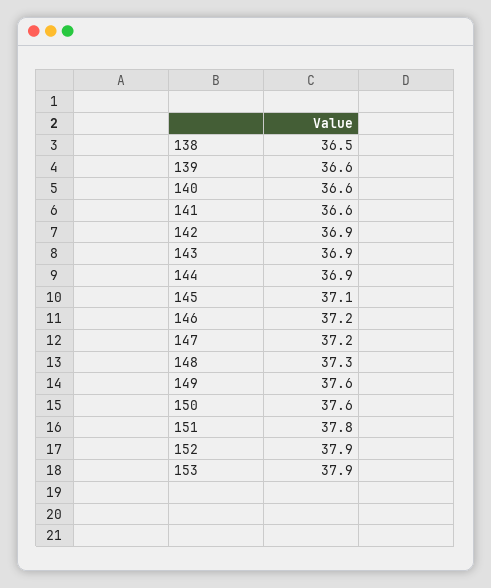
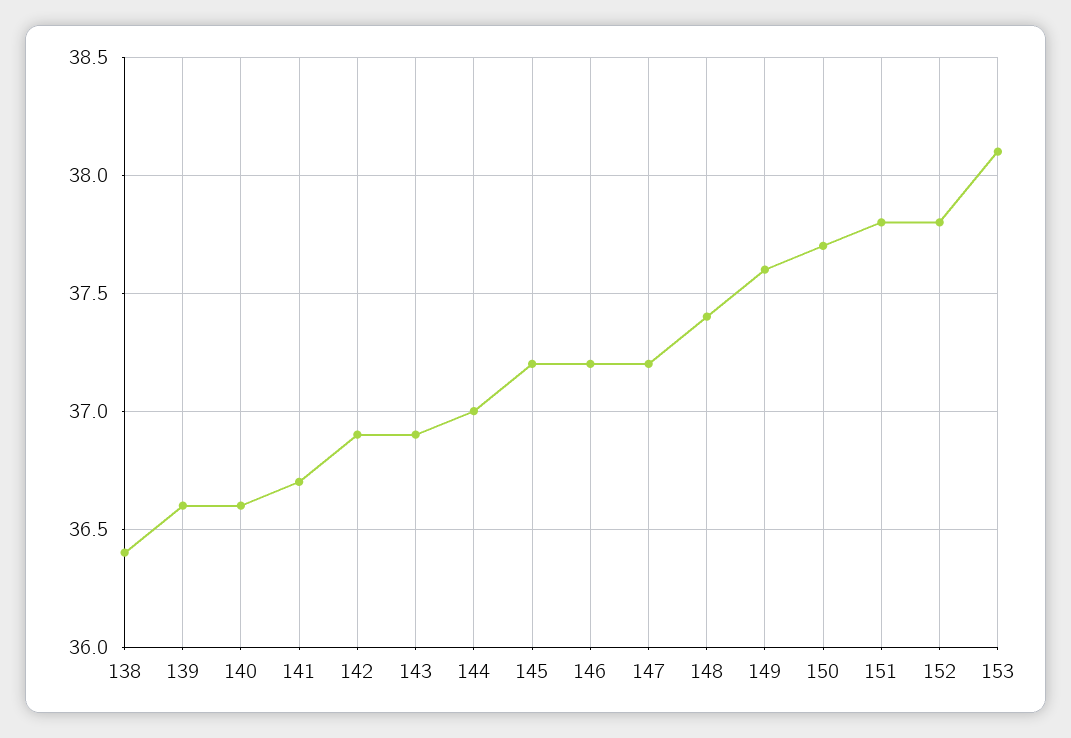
  {
-   "138": 36.5,
+   "138": 36.4,
    "139": 36.6,
    "140": 36.6,
-   "141": 36.6,
+   "141": 36.7,
    "142": 36.9,
    "143": 36.9,
-   "144": 36.9,
+   "144": 37,
-   "145": 37.1,
+   "145": 37.2,
    "146": 37.2,
    "147": 37.2,
-   "148": 37.3,
+   "148": 37.4,
    "149": 37.6,
-   "150": 37.6,
+   "150": 37.7,
    "151": 37.8,
-   "152": 37.9,
+   "152": 37.8,
-   "153": 37.9
+   "153": 38.1
  }

